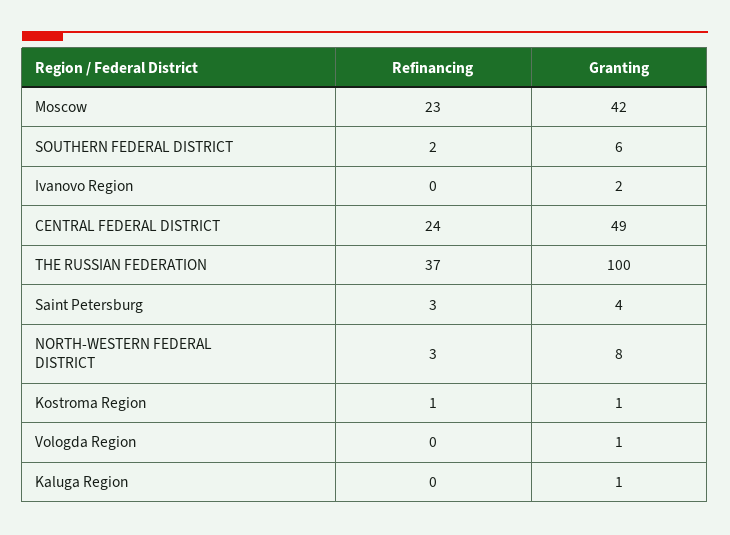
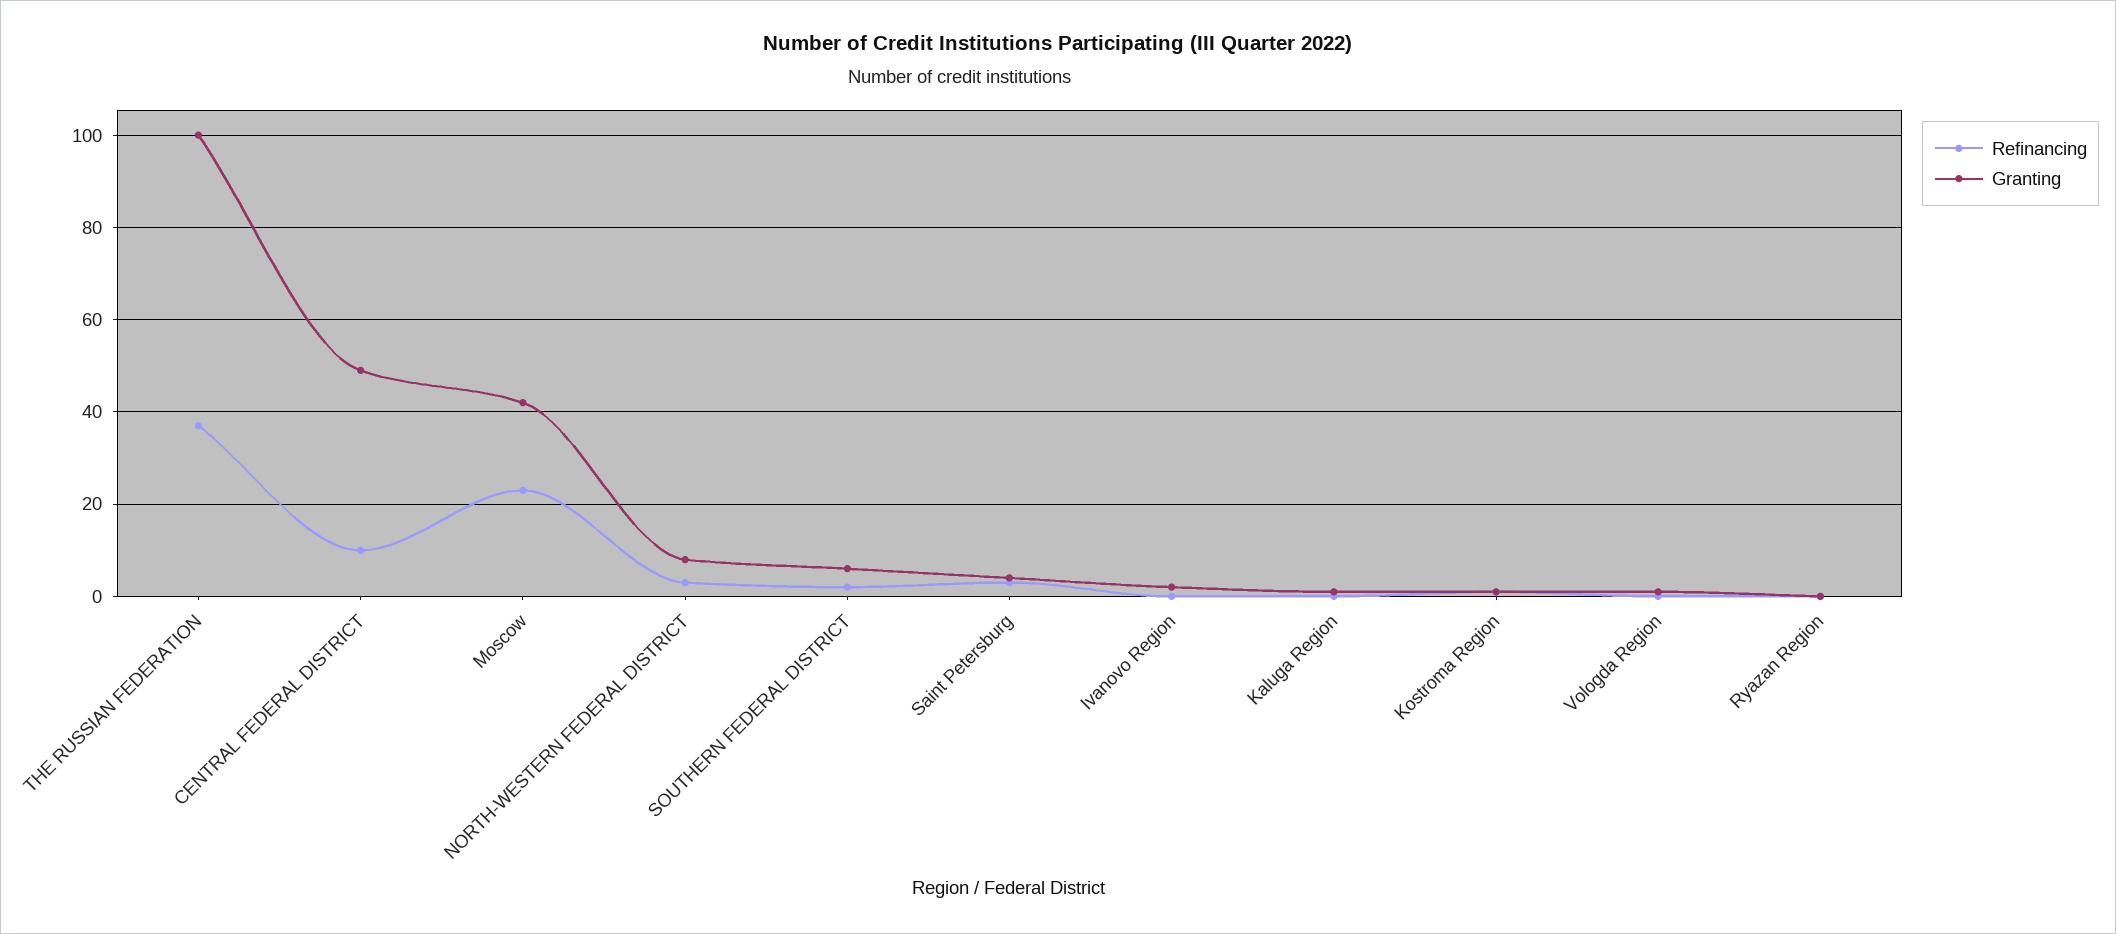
  {
    "Refinancing": {
      "Moscow": 23,
      "SOUTHERN FEDERAL DISTRICT": 2,
      "Ivanovo Region": 0,
-     "CENTRAL FEDERAL DISTRICT": 24,
+     "CENTRAL FEDERAL DISTRICT": 10,
      "THE RUSSIAN FEDERATION": 37,
      "Saint Petersburg": 3,
      "NORTH-WESTERN FEDERAL DISTRICT": 3,
      "Kostroma Region": 1,
      "Vologda Region": 0,
-     "Kaluga Region": 0
+     "Kaluga Region": 0,
+     "Ryazan Region": 0
    },
    "Granting": {
      "Moscow": 42,
      "SOUTHERN FEDERAL DISTRICT": 6,
      "Ivanovo Region": 2,
      "CENTRAL FEDERAL DISTRICT": 49,
      "THE RUSSIAN FEDERATION": 100,
      "Saint Petersburg": 4,
      "NORTH-WESTERN FEDERAL DISTRICT": 8,
      "Kostroma Region": 1,
      "Vologda Region": 1,
-     "Kaluga Region": 1
+     "Kaluga Region": 1,
+     "Ryazan Region": 0
    }
  }

